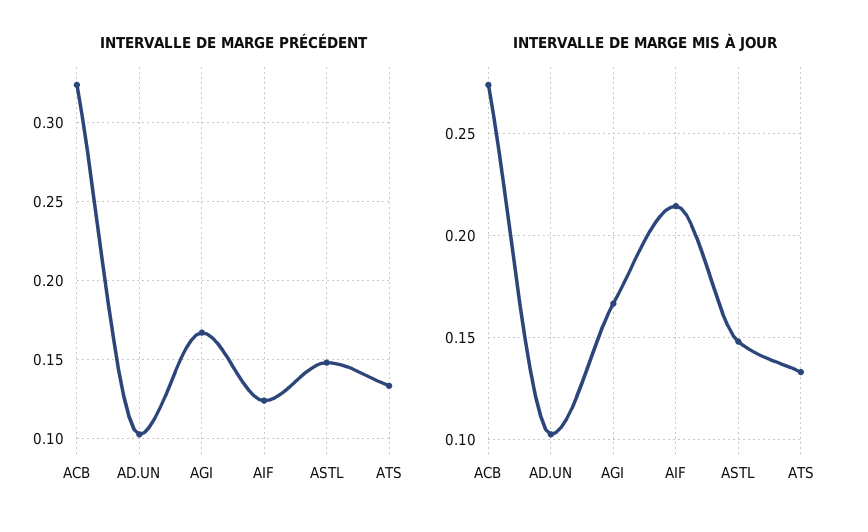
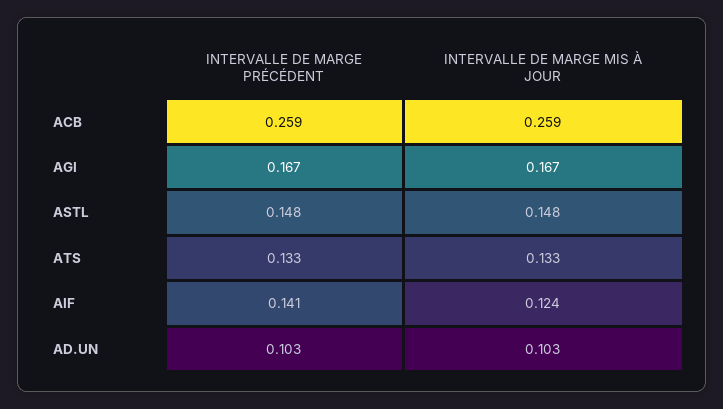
  {
    "INTERVALLE DE MARGE PRÉCÉDENT": {
-     "ACB": 0.325,
+     "ACB": 0.259,
      "AD.UN": 0.103,
      "AGI": 0.167,
-     "AIF": 0.125,
+     "AIF": 0.141,
      "ASTL": 0.148,
      "ATS": 0.133
    },
    "INTERVALLE DE MARGE MIS À JOUR": {
-     "ACB": 0.275,
+     "ACB": 0.259,
      "AD.UN": 0.103,
      "AGI": 0.167,
-     "AIF": 0.215,
+     "AIF": 0.124,
      "ASTL": 0.148,
      "ATS": 0.133
    }
  }

